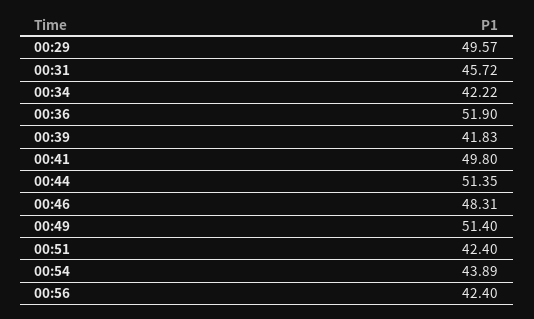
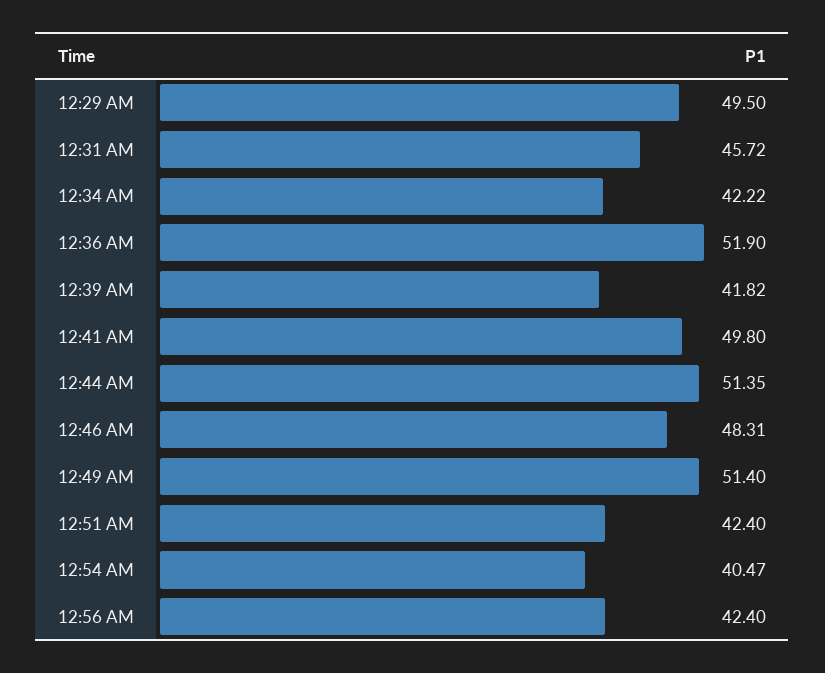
  {
-   "00:29": 49.57,
+   "00:29": 49.5,
    "00:31": 45.72,
    "00:34": 42.22,
    "00:36": 51.9,
-   "00:39": 41.83,
+   "00:39": 41.82,
    "00:41": 49.8,
    "00:44": 51.35,
    "00:46": 48.31,
    "00:49": 51.4,
    "00:51": 42.4,
-   "00:54": 43.89,
+   "00:54": 40.47,
    "00:56": 42.4
  }

